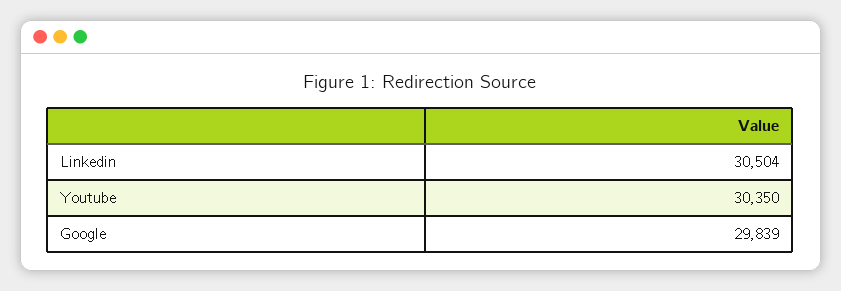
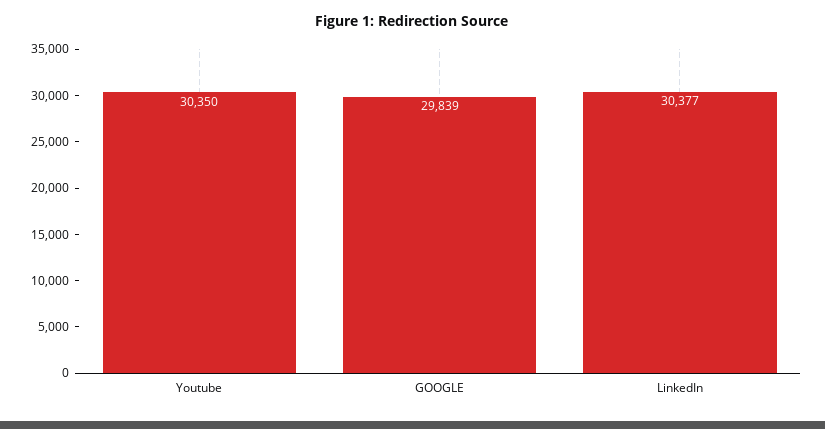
  {
-   "Linkedin": 30504,
+   "Linkedin": 30377,
    "Youtube": 30350,
    "Google": 29839
  }

